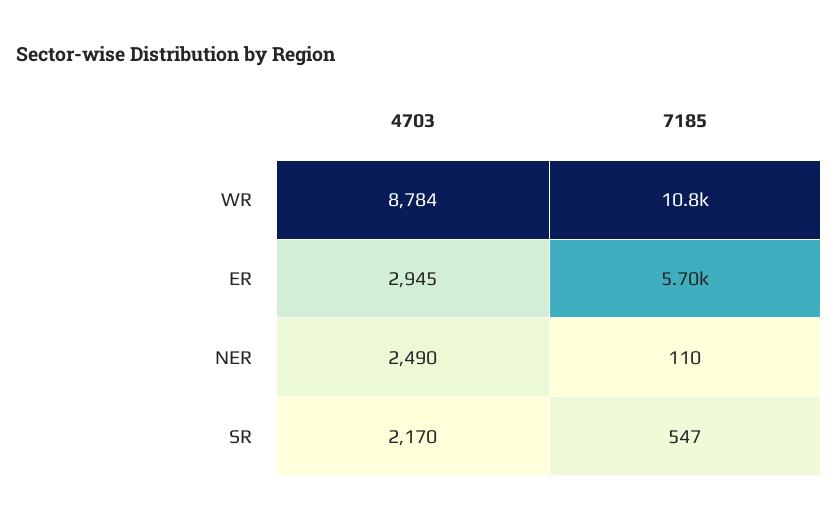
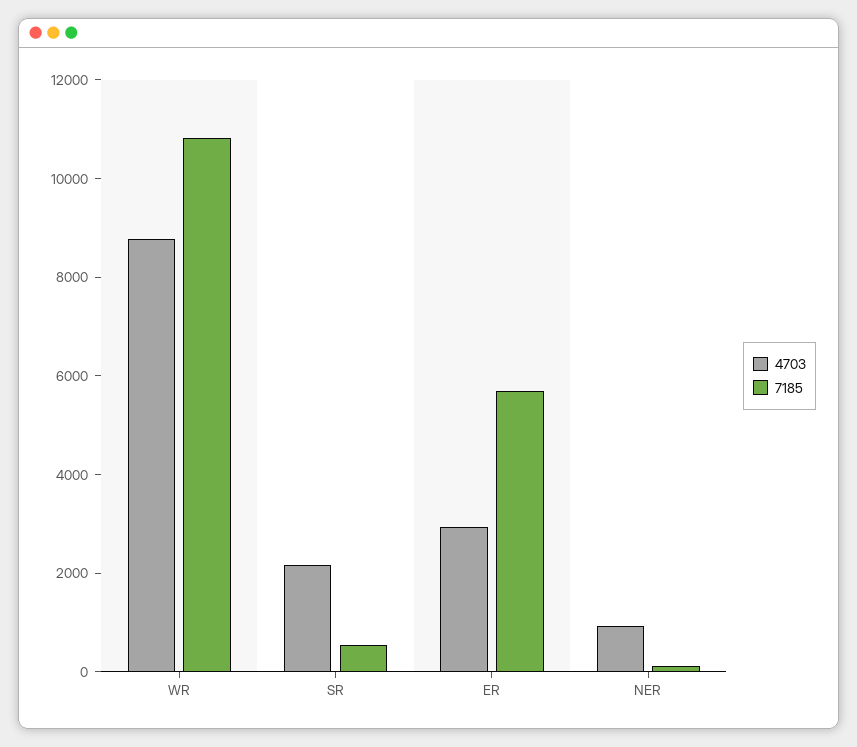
  {
    "4703": {
      "WR": 8784,
      "ER": 2945,
-     "NER": 2490,
+     "NER": 1000,
      "SR": 2170
    },
    "7185": {
      "WR": 10800,
      "ER": 5700,
      "NER": 110,
      "SR": 547
    }
  }

